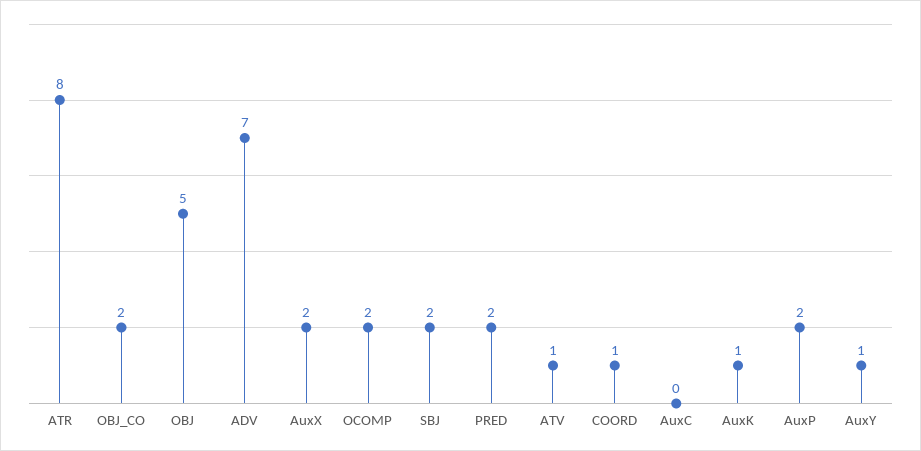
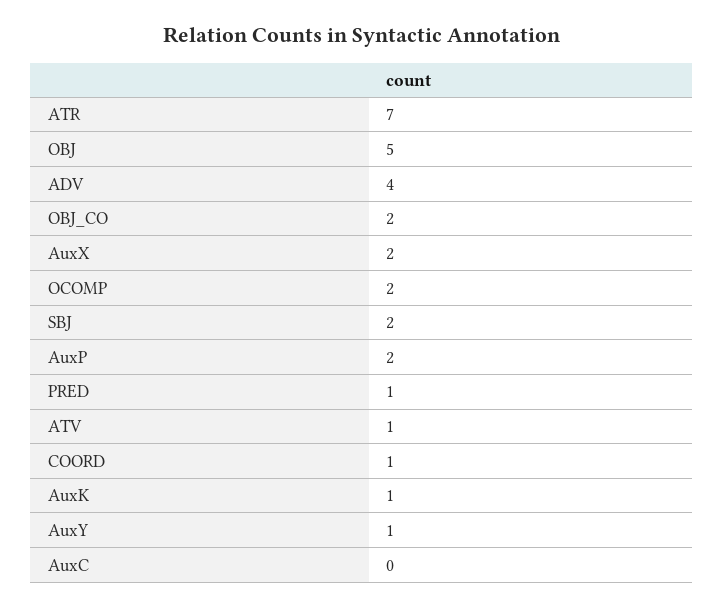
  {
-   "ATR": 8,
+   "ATR": 7,
    "OBJ_CO": 2,
    "OBJ": 5,
-   "ADV": 7,
+   "ADV": 4,
    "AuxX": 2,
    "OCOMP": 2,
    "SBJ": 2,
-   "PRED": 2,
+   "PRED": 1,
    "ATV": 1,
    "COORD": 1,
    "AuxC": 0,
    "AuxK": 1,
    "AuxP": 2,
    "AuxY": 1
  }

